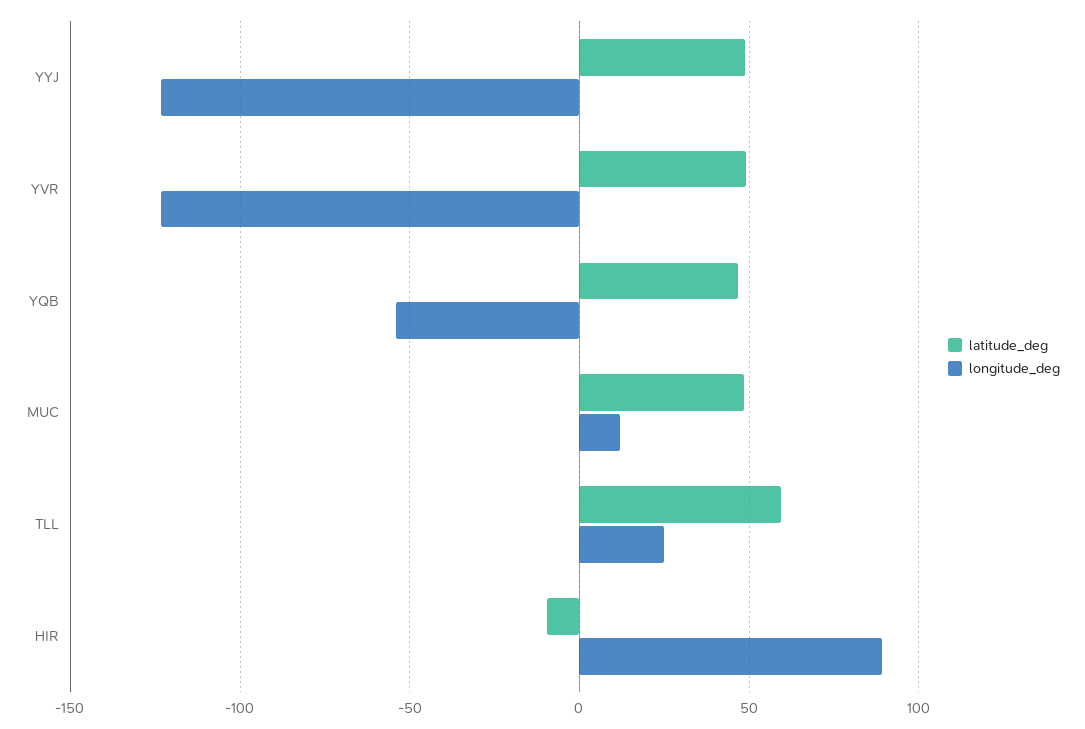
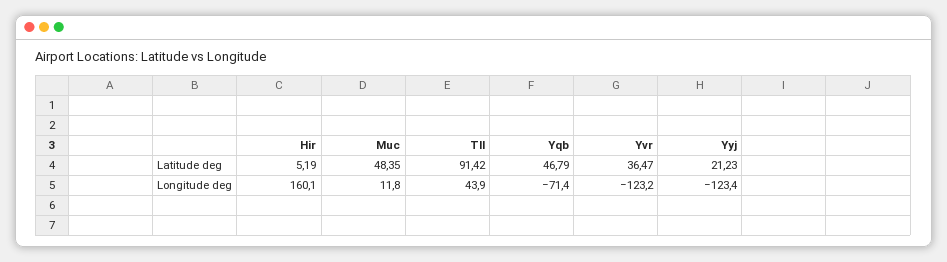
  {
    "latitude_deg": {
-     "YYJ": 50,
+     "YYJ": 21.23,
-     "YVR": 50,
+     "YVR": 36.47,
      "YQB": 46.79,
      "MUC": 48.35,
-     "TLL": 60,
+     "TLL": 91.42,
-     "HIR": -10
+     "HIR": 5.19
    },
    "longitude_deg": {
      "YYJ": -123.4,
      "YVR": -123.2,
-     "YQB": -55,
+     "YQB": -71.4,
      "MUC": 11.8,
-     "TLL": 25,
+     "TLL": 43.9,
-     "HIR": 90
+     "HIR": 160.1
    }
  }

